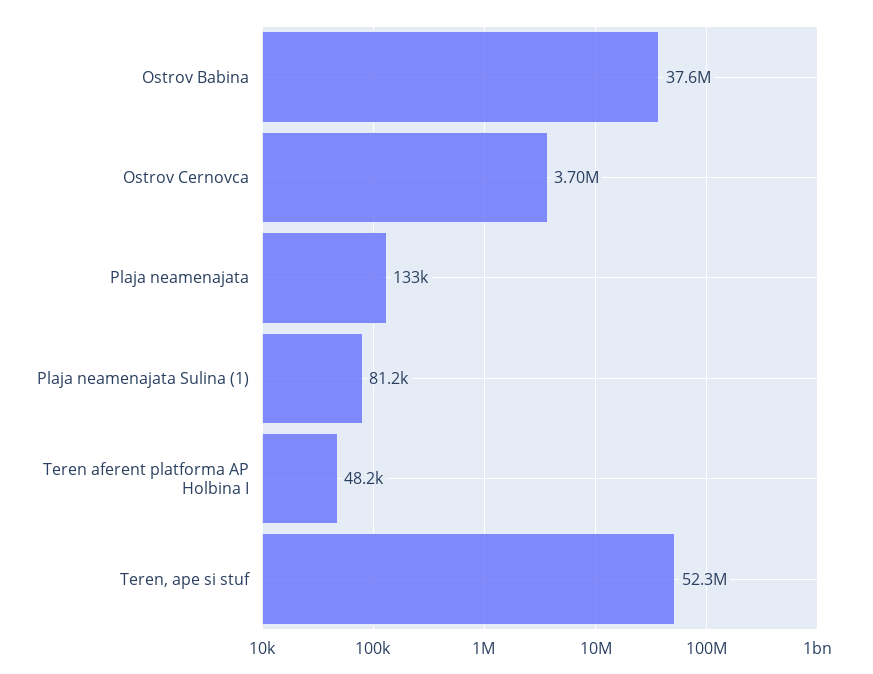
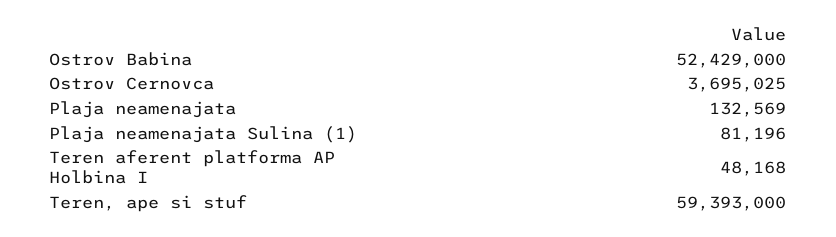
  {
-   "Ostrov Babina": 37600000,
+   "Ostrov Babina": 52429000,
    "Ostrov Cernovca": 3695025,
    "Plaja neamenajata": 132569,
    "Plaja neamenajata Sulina (1)": 81196,
    "Teren aferent platforma AP Holbina I": 48168,
-   "Teren, ape si stuf": 52300000
+   "Teren, ape si stuf": 59393000
  }

